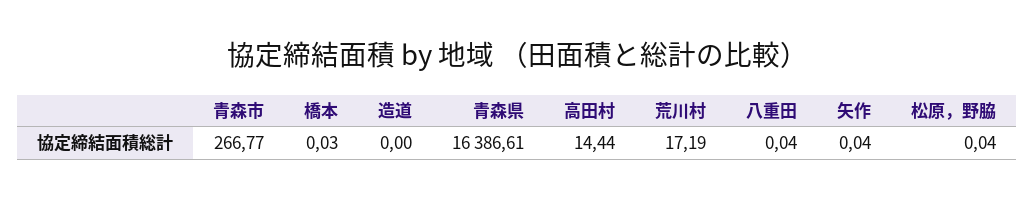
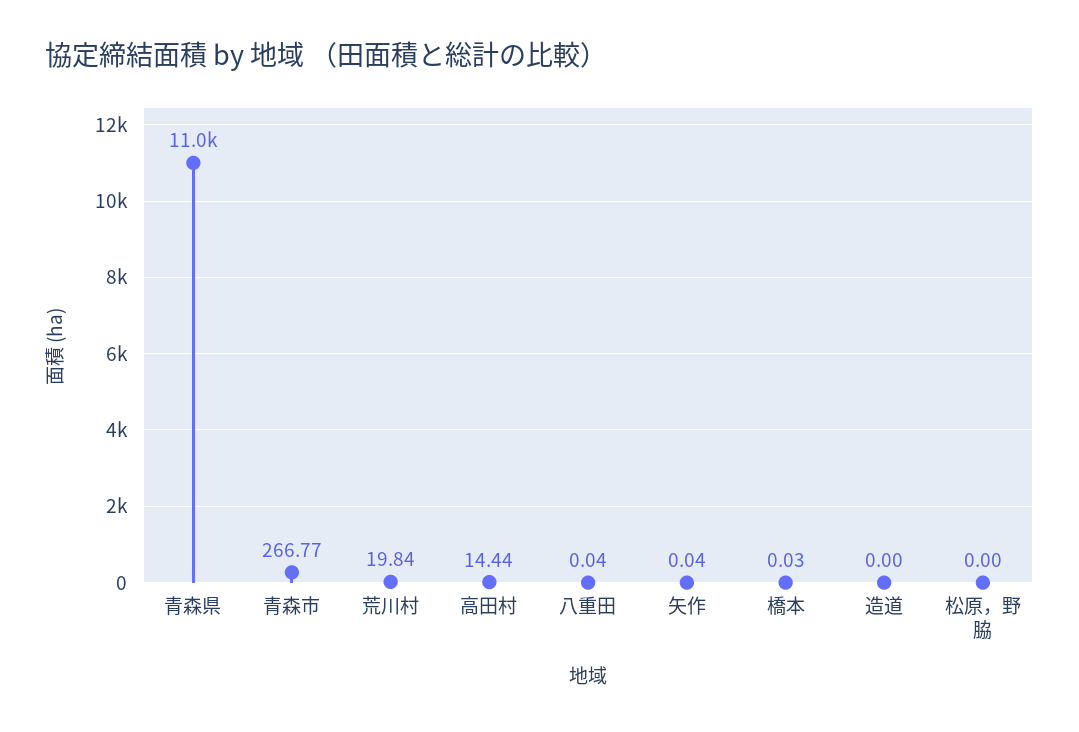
  {
    "青森市": 266.77,
    "橋本": 0.03,
    "造道": 0,
-   "青森県": 16386.61,
+   "青森県": 11000,
    "高田村": 14.44,
-   "荒川村": 17.19,
+   "荒川村": 19.84,
    "八重田": 0.04,
    "矢作": 0.04,
-   "松原，野脇": 0.04
+   "松原，野脇": 0
  }

